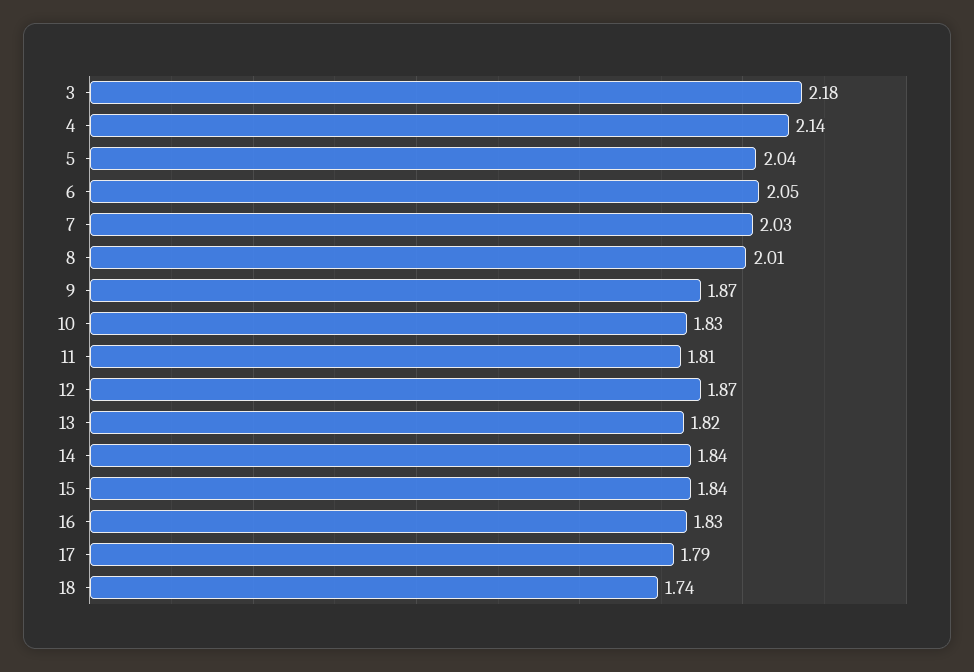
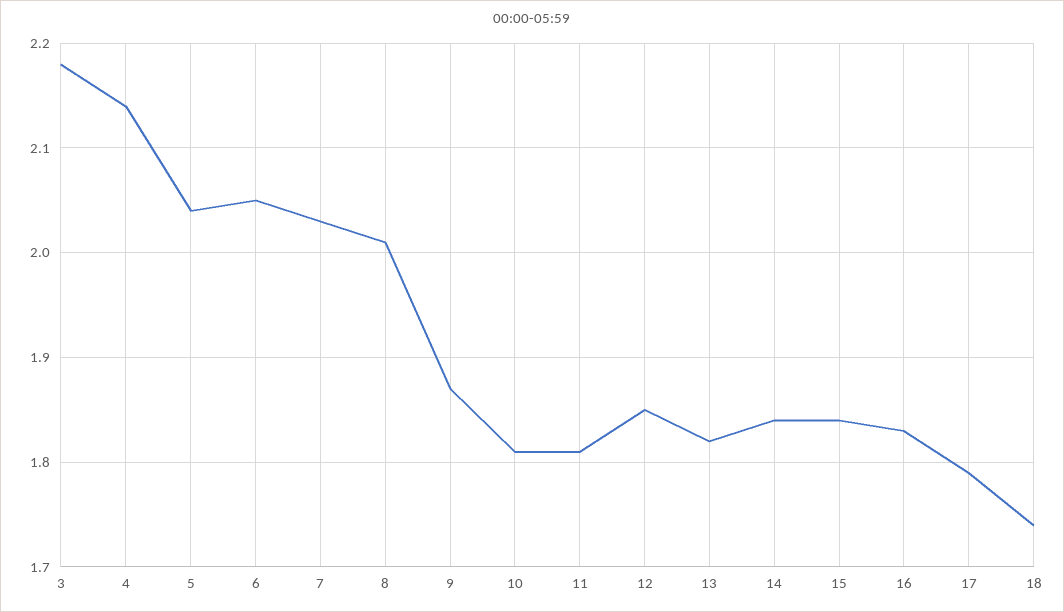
  {
    "3": 2.18,
    "4": 2.14,
    "5": 2.04,
    "6": 2.05,
    "7": 2.03,
    "8": 2.01,
    "9": 1.87,
-   "10": 1.83,
+   "10": 1.81,
    "11": 1.81,
-   "12": 1.87,
+   "12": 1.85,
    "13": 1.82,
    "14": 1.84,
    "15": 1.84,
    "16": 1.83,
    "17": 1.79,
    "18": 1.74
  }

